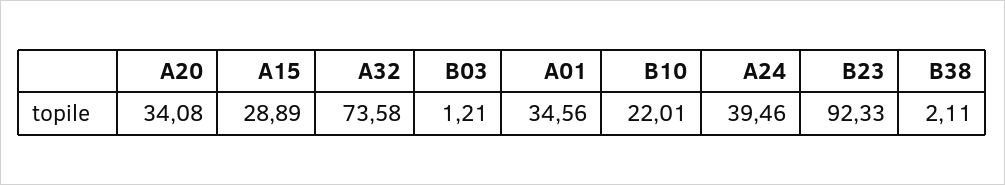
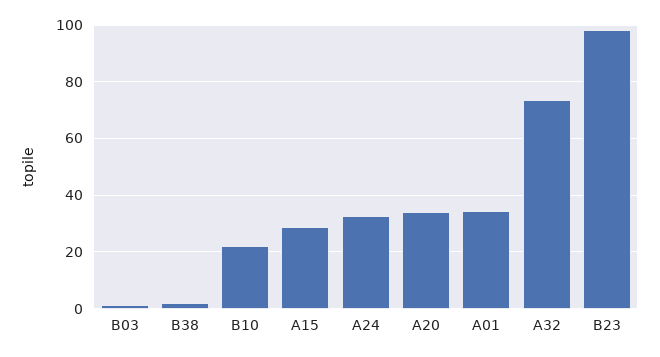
  {
    "A20": 34.08,
    "A15": 28.89,
    "A32": 73.58,
    "B03": 1.21,
    "A01": 34.56,
    "B10": 22.01,
-   "A24": 39.46,
+   "A24": 32.5,
-   "B23": 92.33,
+   "B23": 97.5,
    "B38": 2.11
  }

